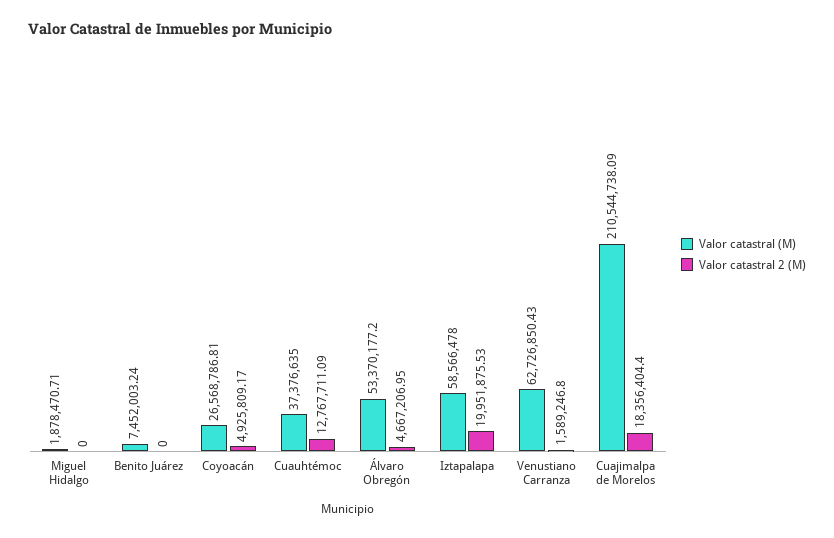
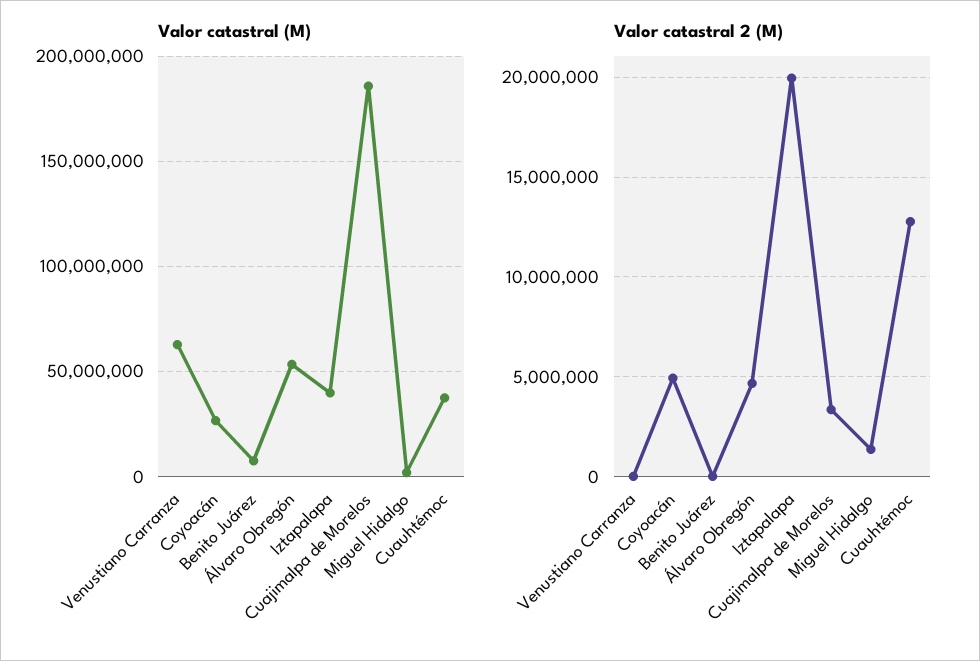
  {
    "Valor catastral (M)": {
      "Miguel Hidalgo": 1878470.71,
      "Benito Juárez": 7452003.24,
      "Coyoacán": 26568786.81,
      "Cuauhtémoc": 37376635,
      "Álvaro Obregón": 53370177.2,
-     "Iztapalapa": 58566478,
+     "Iztapalapa": 40000000,
      "Venustiano Carranza": 62726850.43,
-     "Cuajimalpa de Morelos": 210544738.09
+     "Cuajimalpa de Morelos": 185000000
    },
    "Valor catastral 2 (M)": {
-     "Miguel Hidalgo": 0,
+     "Miguel Hidalgo": 1500000,
      "Benito Juárez": 0,
      "Coyoacán": 4925809.17,
      "Cuauhtémoc": 12767711.09,
      "Álvaro Obregón": 4667206.95,
      "Iztapalapa": 19951875.53,
-     "Venustiano Carranza": 1589246.8,
+     "Venustiano Carranza": 0,
-     "Cuajimalpa de Morelos": 18356404.4
+     "Cuajimalpa de Morelos": 3500000
    }
  }

